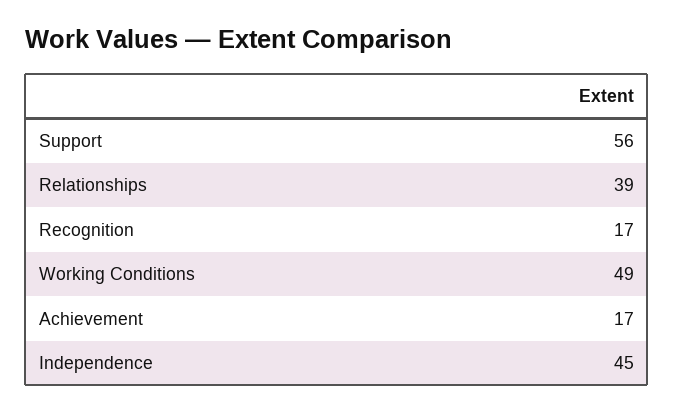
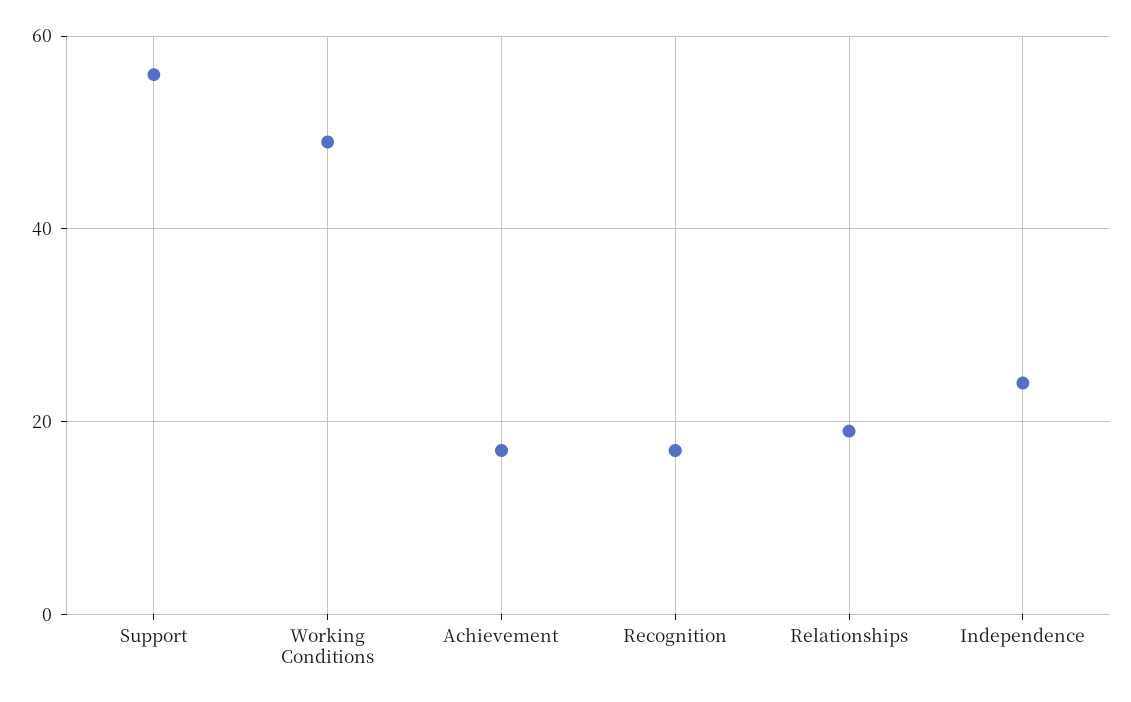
  {
    "Support": 56,
-   "Relationships": 39,
+   "Relationships": 20,
    "Recognition": 17,
    "Working Conditions": 49,
    "Achievement": 17,
-   "Independence": 45
+   "Independence": 25
  }

